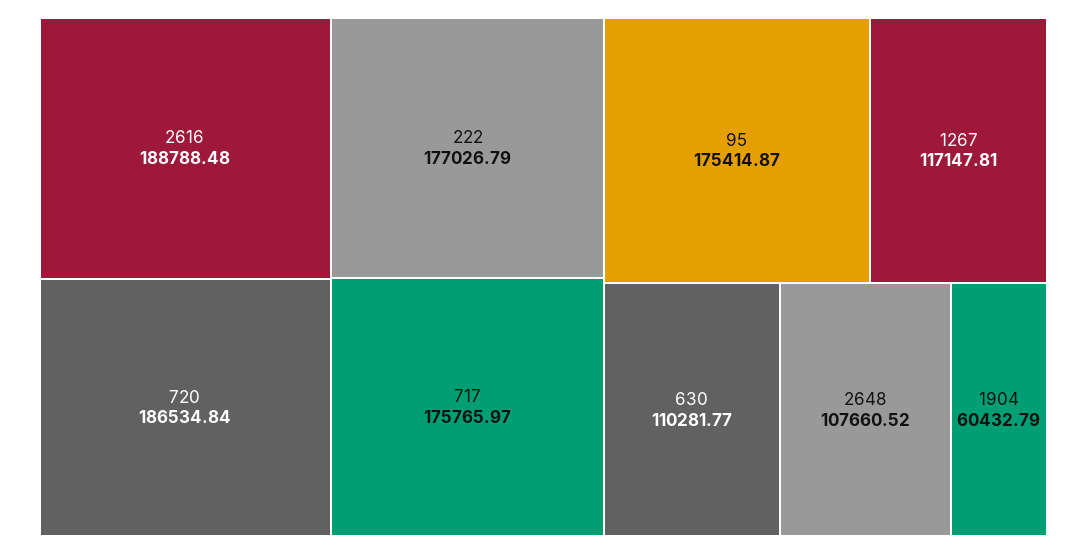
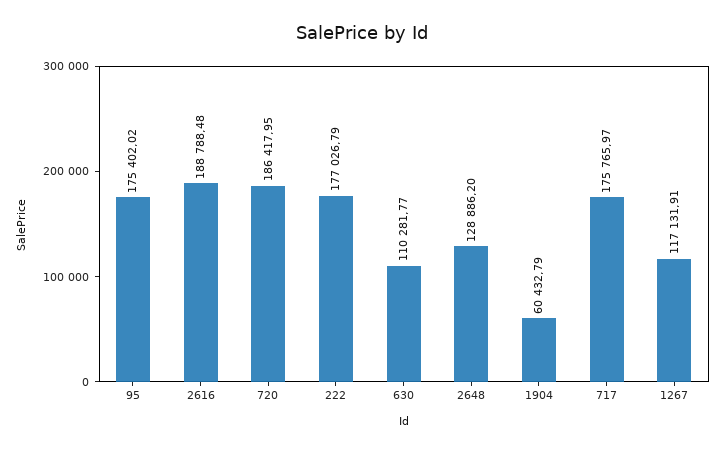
  {
    "2616": 188788.48,
-   "720": 186534.84,
+   "720": 186417.95,
    "222": 177026.79,
    "717": 175765.97,
-   "95": 175414.87,
+   "95": 175402.02,
-   "1267": 117147.81,
+   "1267": 117131.91,
    "630": 110281.77,
-   "2648": 107660.52,
+   "2648": 128886.2,
    "1904": 60432.79
  }

